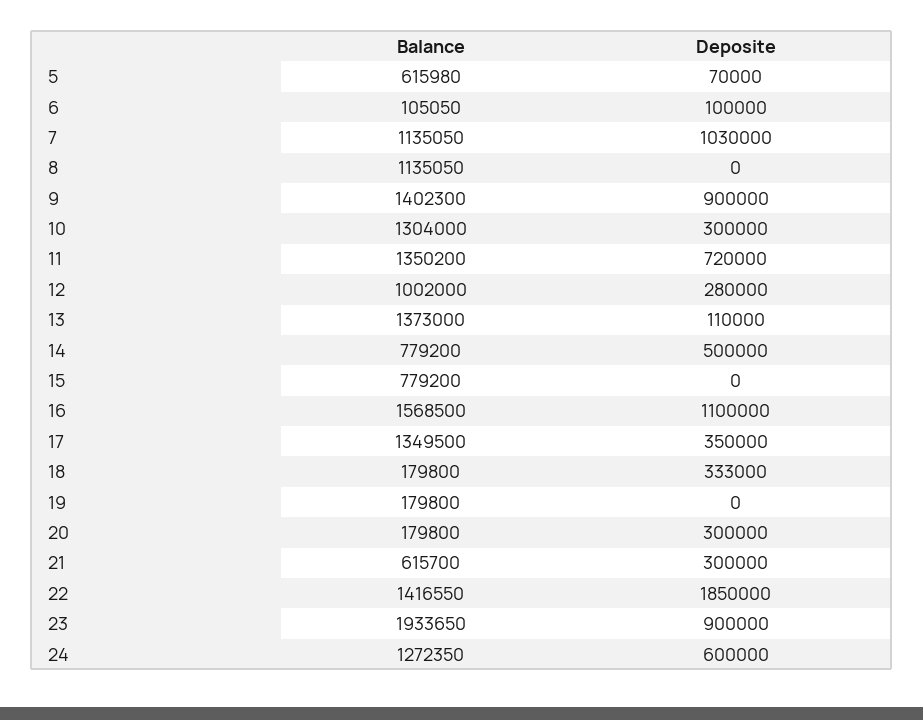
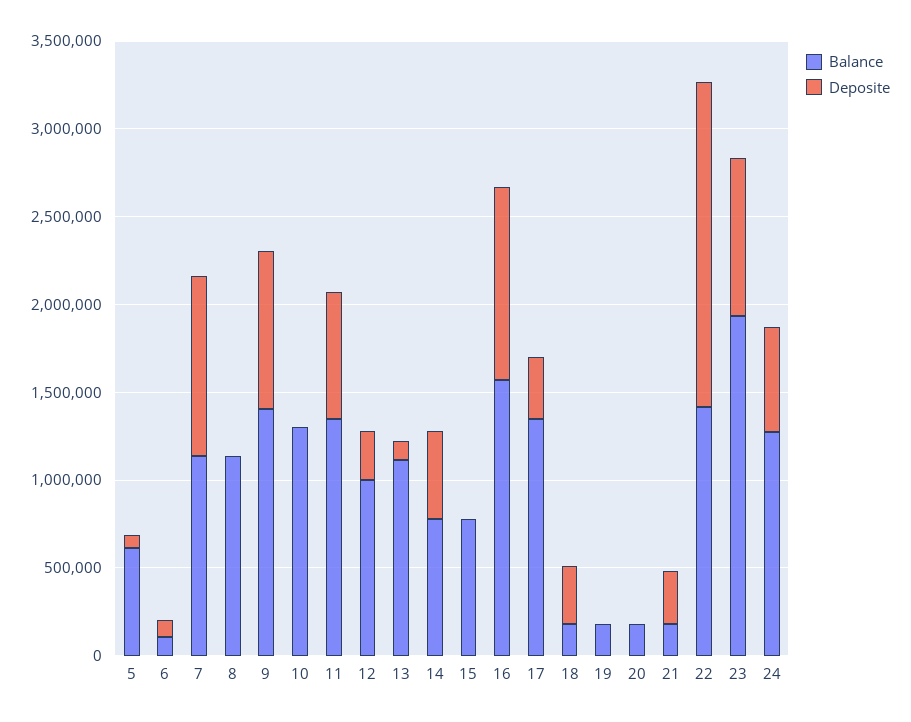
  {
    "Balance": {
      "5": 615980,
      "6": 105050,
      "7": 1135050,
      "8": 1135050,
      "9": 1402300,
      "10": 1304000,
      "11": 1350200,
      "12": 1002000,
-     "13": 1373000,
+     "13": 1100000,
      "14": 779200,
      "15": 779200,
      "16": 1568500,
      "17": 1349500,
      "18": 179800,
      "19": 179800,
      "20": 179800,
-     "21": 615700,
+     "21": 200000,
      "22": 1416550,
      "23": 1933650,
      "24": 1272350
    },
    "Deposite": {
      "5": 70000,
      "6": 100000,
      "7": 1030000,
      "8": 0,
      "9": 900000,
-     "10": 300000,
+     "10": 0,
      "11": 720000,
      "12": 280000,
      "13": 110000,
      "14": 500000,
      "15": 0,
      "16": 1100000,
      "17": 350000,
      "18": 333000,
      "19": 0,
-     "20": 300000,
+     "20": 0,
      "21": 300000,
      "22": 1850000,
      "23": 900000,
      "24": 600000
    }
  }

